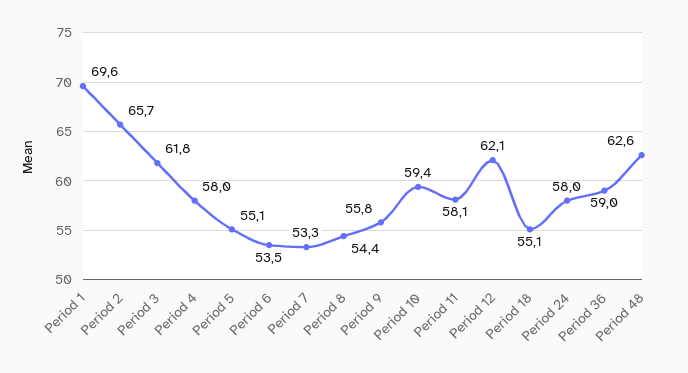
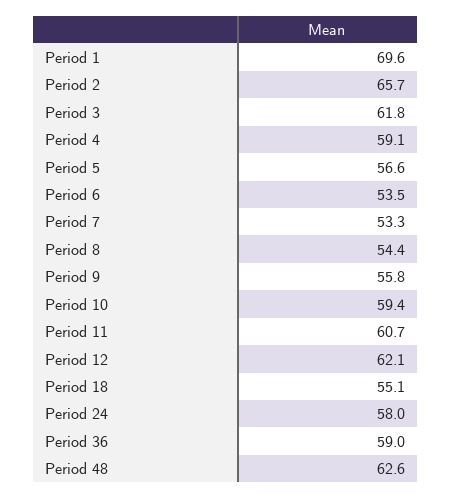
  {
    "Period 1": 69.6,
    "Period 2": 65.7,
    "Period 3": 61.8,
-   "Period 4": 58,
+   "Period 4": 59.1,
-   "Period 5": 55.1,
+   "Period 5": 56.6,
    "Period 6": 53.5,
    "Period 7": 53.3,
    "Period 8": 54.4,
    "Period 9": 55.8,
    "Period 10": 59.4,
-   "Period 11": 58.1,
+   "Period 11": 60.7,
    "Period 12": 62.1,
    "Period 18": 55.1,
    "Period 24": 58,
    "Period 36": 59,
    "Period 48": 62.6
  }

